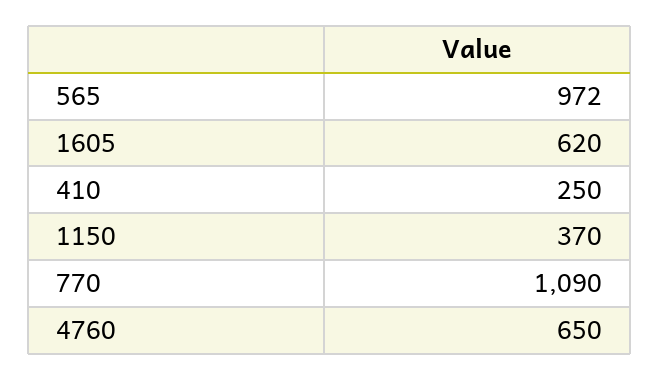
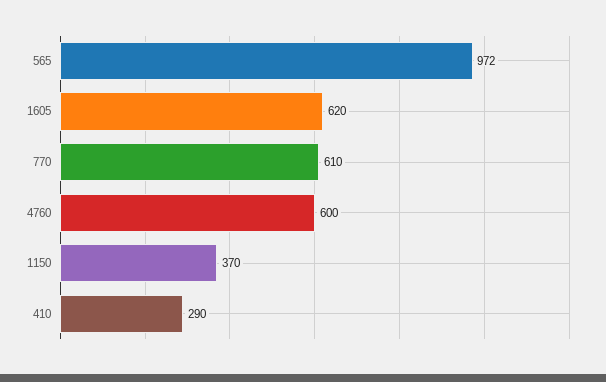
  {
    "565": 972,
    "1605": 620,
-   "410": 250,
+   "410": 290,
    "1150": 370,
-   "770": 1090,
+   "770": 610,
-   "4760": 650
+   "4760": 600
  }

